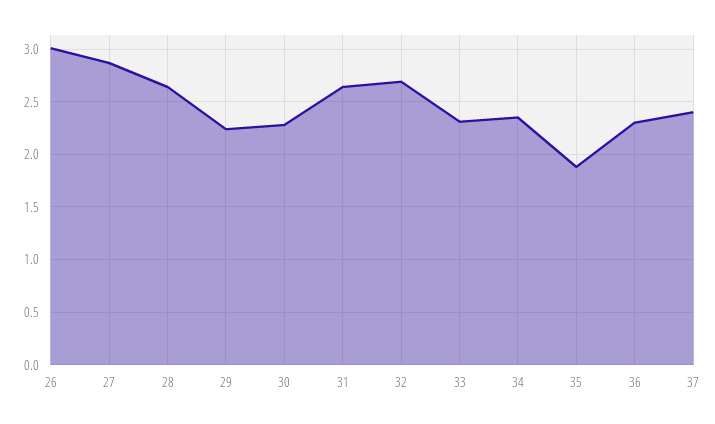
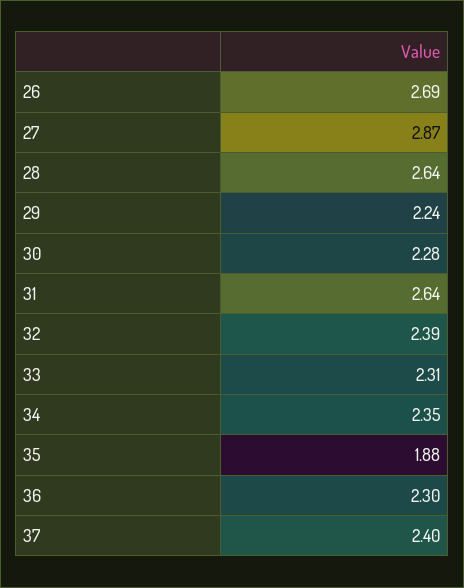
  {
-   "26": 3,
+   "26": 2.69,
    "27": 2.87,
    "28": 2.64,
    "29": 2.24,
    "30": 2.28,
    "31": 2.64,
-   "32": 2.7,
+   "32": 2.39,
    "33": 2.31,
    "34": 2.35,
    "35": 1.88,
    "36": 2.3,
    "37": 2.4
  }

